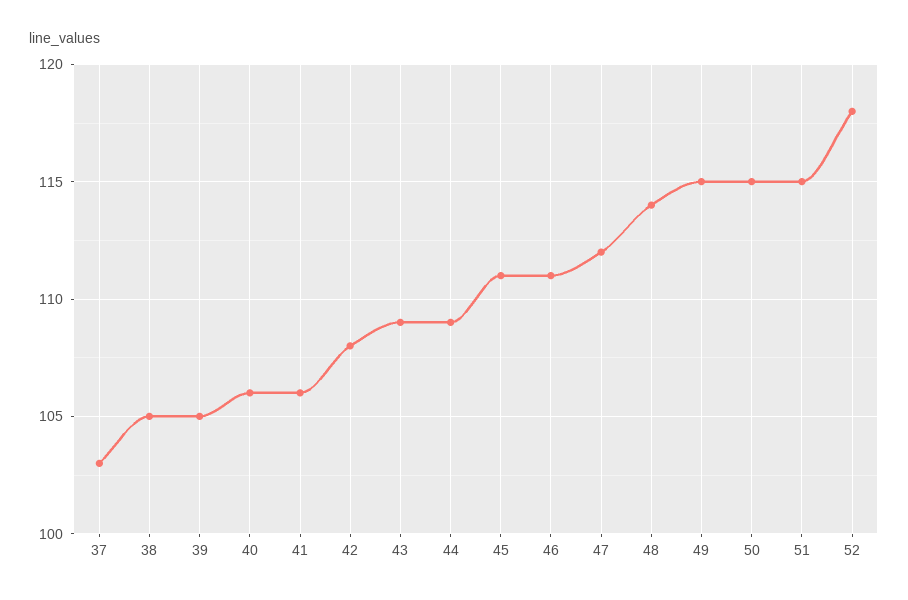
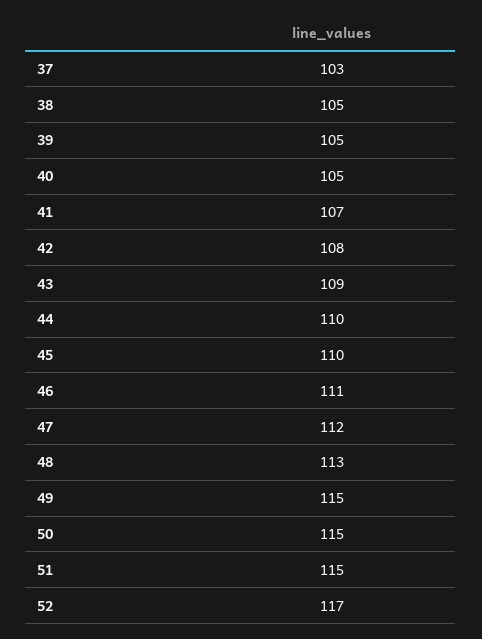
  {
    "37": 103,
    "38": 105,
    "39": 105,
-   "40": 106,
+   "40": 105,
-   "41": 106,
+   "41": 107,
    "42": 108,
    "43": 109,
-   "44": 109,
+   "44": 110,
-   "45": 111,
+   "45": 110,
    "46": 111,
    "47": 112,
-   "48": 114,
+   "48": 113,
    "49": 115,
    "50": 115,
    "51": 115,
-   "52": 118
+   "52": 117
  }

